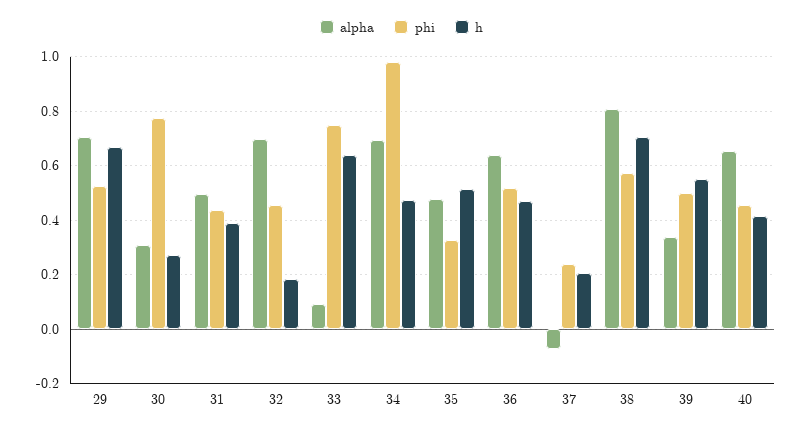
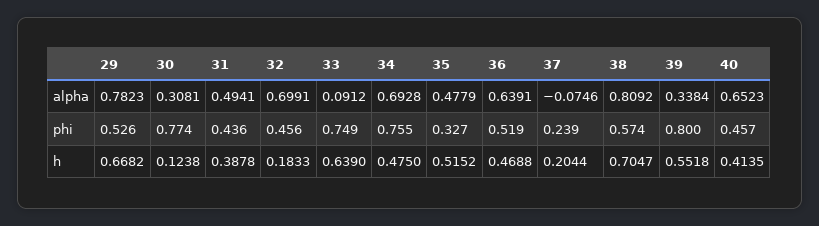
  {
    "alpha": {
-     "29": 0.7,
+     "29": 0.7823,
      "30": 0.3081,
      "31": 0.4941,
      "32": 0.6991,
      "33": 0.0912,
      "34": 0.6928,
      "35": 0.4779,
      "36": 0.6391,
      "37": -0.0746,
      "38": 0.8092,
      "39": 0.3384,
      "40": 0.6523
    },
    "phi": {
      "29": 0.526,
      "30": 0.774,
      "31": 0.436,
      "32": 0.456,
      "33": 0.749,
-     "34": 0.975,
+     "34": 0.755,
      "35": 0.327,
      "36": 0.519,
      "37": 0.239,
      "38": 0.574,
-     "39": 0.5,
+     "39": 0.8,
      "40": 0.457
    },
    "h": {
      "29": 0.6682,
-     "30": 0.275,
+     "30": 0.1238,
      "31": 0.3878,
      "32": 0.1833,
      "33": 0.639,
      "34": 0.475,
      "35": 0.5152,
      "36": 0.4688,
      "37": 0.2044,
      "38": 0.7047,
      "39": 0.5518,
      "40": 0.4135
    }
  }

